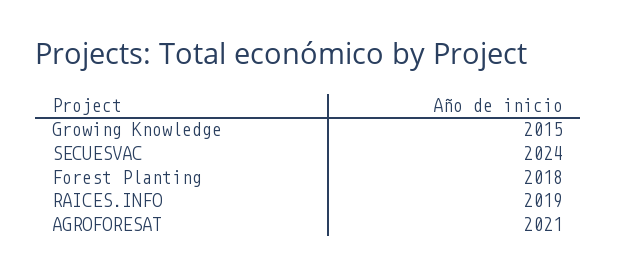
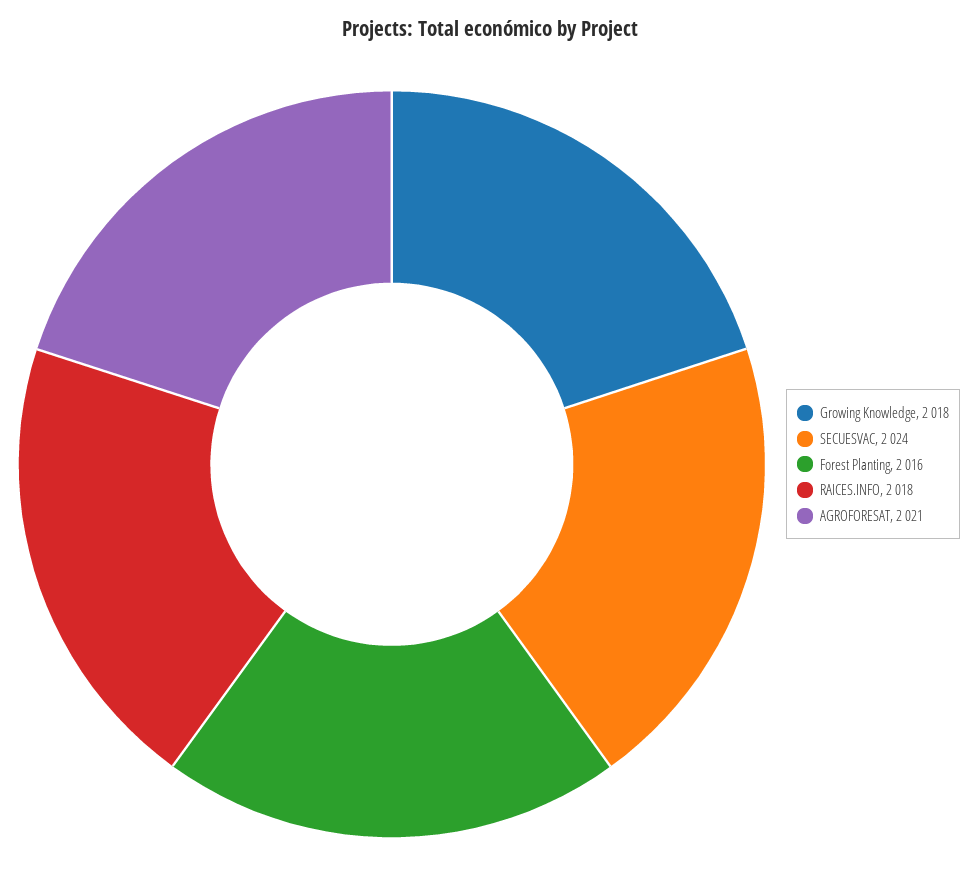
  {
-   "Growing Knowledge": 2015,
+   "Growing Knowledge": 2018,
    "SECUESVAC": 2024,
-   "Forest Planting": 2018,
+   "Forest Planting": 2016,
-   "RAICES.INFO": 2019,
+   "RAICES.INFO": 2018,
    "AGROFORESAT": 2021
  }

